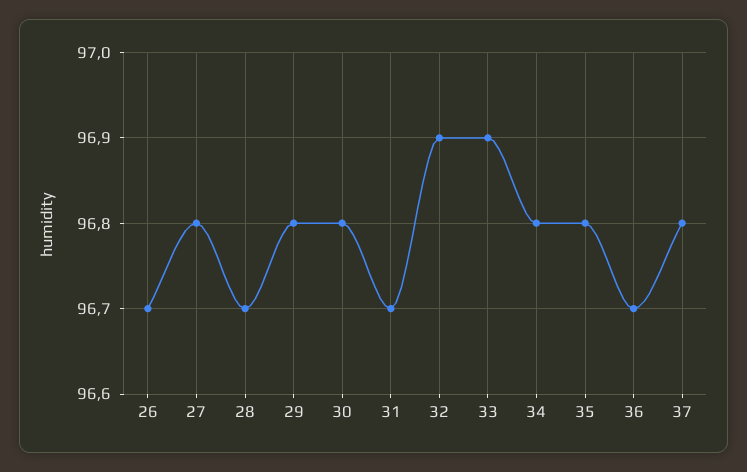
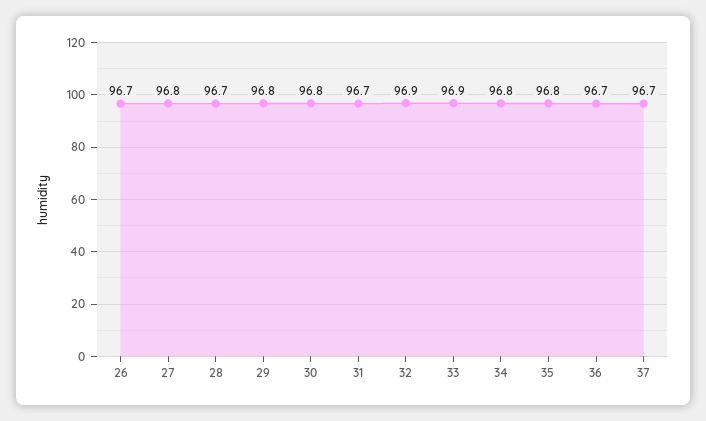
  {
    "26": 96.7,
    "27": 96.8,
    "28": 96.7,
    "29": 96.8,
    "30": 96.8,
    "31": 96.7,
    "32": 96.9,
    "33": 96.9,
    "34": 96.8,
    "35": 96.8,
    "36": 96.7,
-   "37": 96.8
+   "37": 96.7
  }

